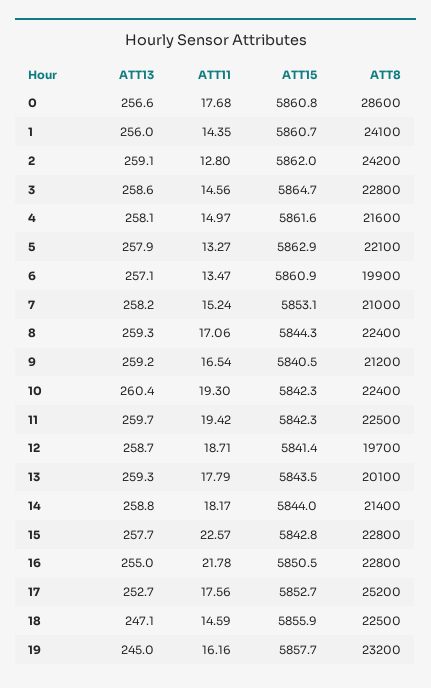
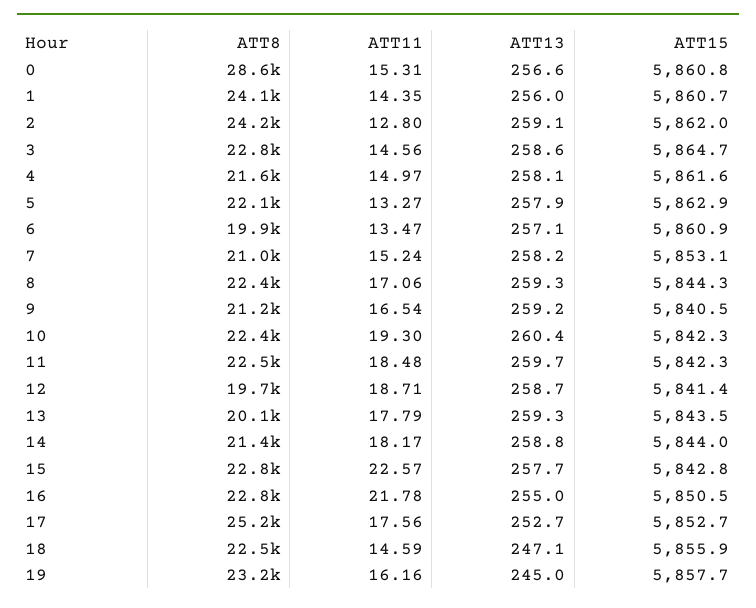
  {
    "ATT13": {
      "0": 256.6,
      "1": 256,
      "2": 259.1,
      "3": 258.6,
      "4": 258.1,
      "5": 257.9,
      "6": 257.1,
      "7": 258.2,
      "8": 259.3,
      "9": 259.2,
      "10": 260.4,
      "11": 259.7,
      "12": 258.7,
      "13": 259.3,
      "14": 258.8,
      "15": 257.7,
      "16": 255,
      "17": 252.7,
      "18": 247.1,
      "19": 245
    },
    "ATT11": {
-     "0": 17.68,
+     "0": 15.31,
      "1": 14.35,
      "2": 12.8,
      "3": 14.56,
      "4": 14.97,
      "5": 13.27,
      "6": 13.47,
      "7": 15.24,
      "8": 17.06,
      "9": 16.54,
      "10": 19.3,
-     "11": 19.42,
+     "11": 18.48,
      "12": 18.71,
      "13": 17.79,
      "14": 18.17,
      "15": 22.57,
      "16": 21.78,
      "17": 17.56,
      "18": 14.59,
      "19": 16.16
    },
    "ATT15": {
      "0": 5860.8,
      "1": 5860.7,
      "2": 5862,
      "3": 5864.7,
      "4": 5861.6,
      "5": 5862.9,
      "6": 5860.9,
      "7": 5853.1,
      "8": 5844.3,
      "9": 5840.5,
      "10": 5842.3,
      "11": 5842.3,
      "12": 5841.4,
      "13": 5843.5,
      "14": 5844,
      "15": 5842.8,
      "16": 5850.5,
      "17": 5852.7,
      "18": 5855.9,
      "19": 5857.7
    },
    "ATT8": {
      "0": 28600,
      "1": 24100,
      "2": 24200,
      "3": 22800,
      "4": 21600,
      "5": 22100,
      "6": 19900,
      "7": 21000,
      "8": 22400,
      "9": 21200,
      "10": 22400,
      "11": 22500,
      "12": 19700,
      "13": 20100,
      "14": 21400,
      "15": 22800,
      "16": 22800,
      "17": 25200,
      "18": 22500,
      "19": 23200
    }
  }

